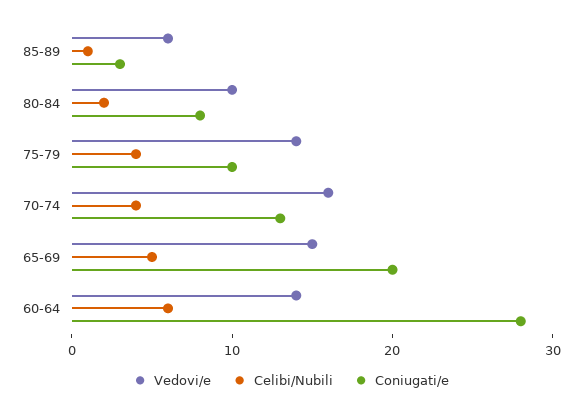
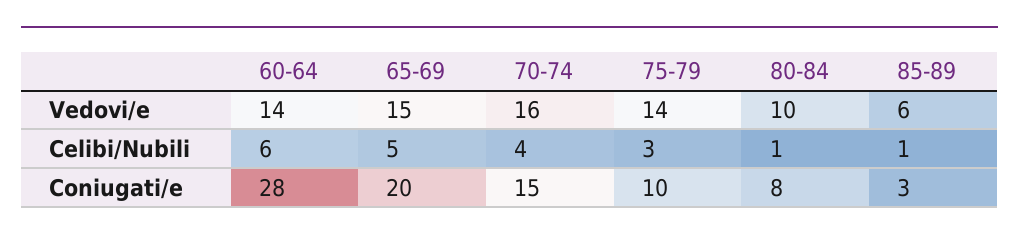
  {
    "Vedovi/e": {
      "85-89": 6,
      "80-84": 10,
      "75-79": 14,
      "70-74": 16,
      "65-69": 15,
      "60-64": 14
    },
    "Celibi/Nubili": {
      "85-89": 1,
-     "80-84": 2,
+     "80-84": 1,
-     "75-79": 4,
+     "75-79": 3,
      "70-74": 4,
      "65-69": 5,
      "60-64": 6
    },
    "Coniugati/e": {
      "85-89": 3,
      "80-84": 8,
      "75-79": 10,
-     "70-74": 13,
+     "70-74": 15,
      "65-69": 20,
      "60-64": 28
    }
  }

